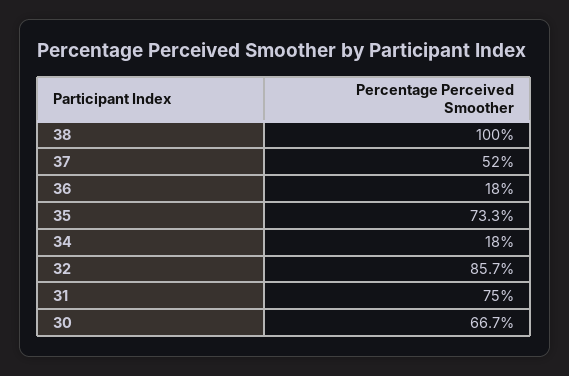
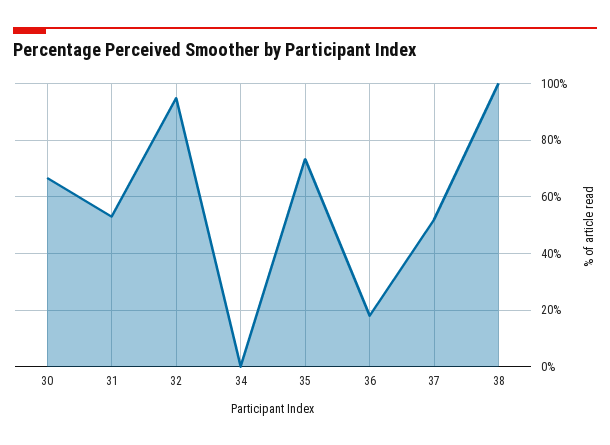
  {
    "38": 100,
    "37": 52,
    "36": 18,
    "35": 73.3,
-   "34": 18,
+   "34": 0,
-   "32": 85.7,
+   "32": 95,
-   "31": 75,
+   "31": 52.5,
    "30": 66.7
  }

